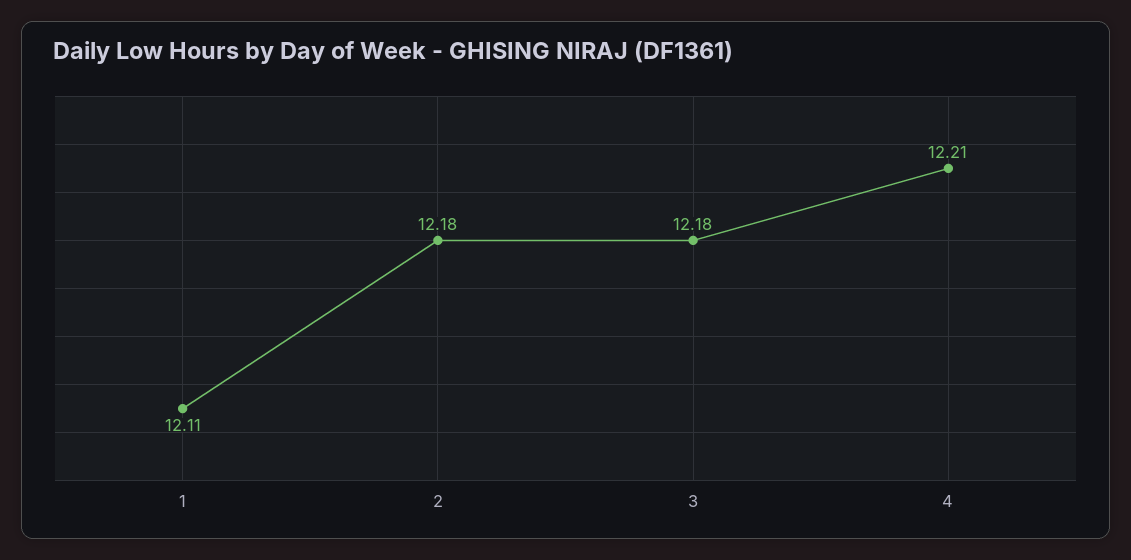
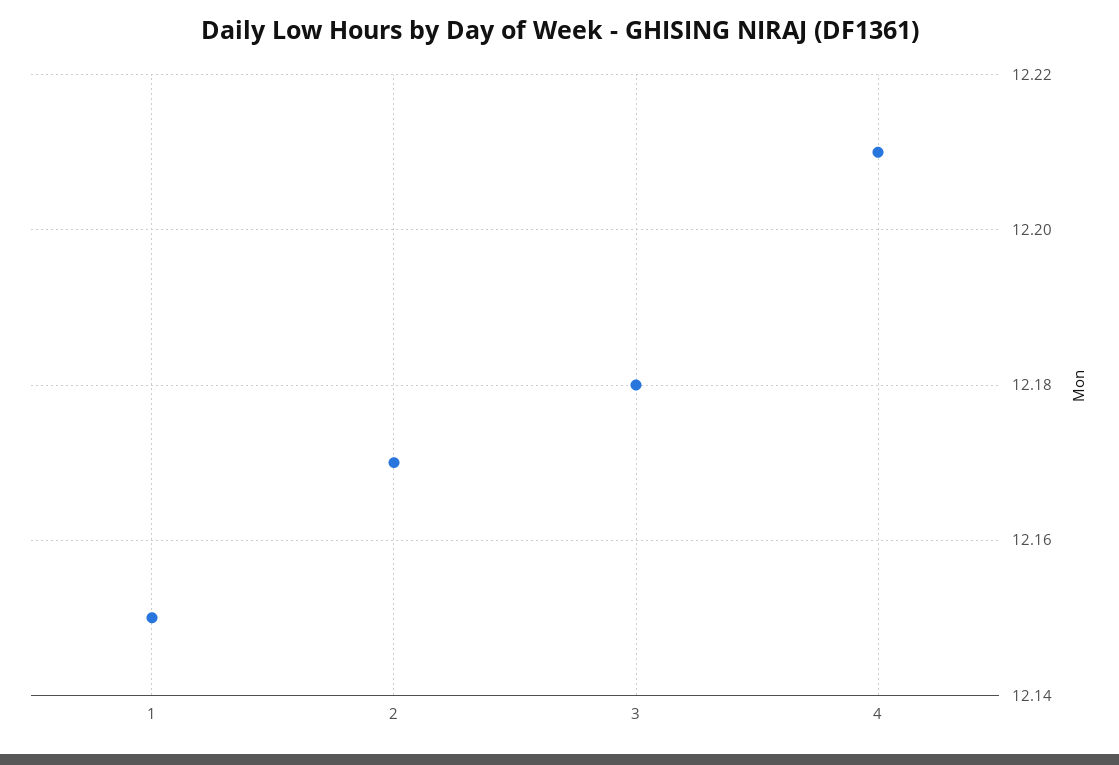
  {
-   "1": 12.11,
+   "1": 12.15,
-   "2": 12.18,
+   "2": 12.17,
    "3": 12.18,
    "4": 12.21
  }

